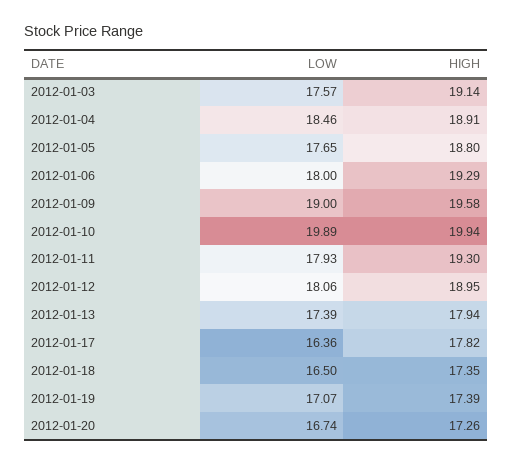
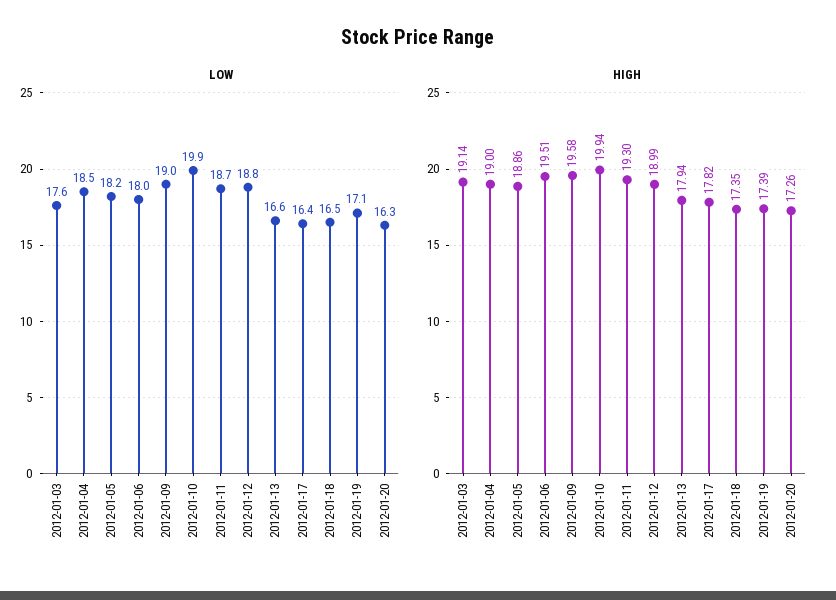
  {
    "LOW": {
      "2012-01-03": 17.57,
      "2012-01-04": 18.46,
-     "2012-01-05": 17.65,
+     "2012-01-05": 18.2,
      "2012-01-06": 18,
      "2012-01-09": 19,
      "2012-01-10": 19.89,
-     "2012-01-11": 17.93,
+     "2012-01-11": 18.7,
-     "2012-01-12": 18.06,
+     "2012-01-12": 18.8,
-     "2012-01-13": 17.39,
+     "2012-01-13": 16.6,
      "2012-01-17": 16.36,
      "2012-01-18": 16.5,
      "2012-01-19": 17.07,
-     "2012-01-20": 16.74
+     "2012-01-20": 16.3
    },
    "HIGH": {
      "2012-01-03": 19.14,
-     "2012-01-04": 18.91,
+     "2012-01-04": 19,
-     "2012-01-05": 18.8,
+     "2012-01-05": 18.86,
-     "2012-01-06": 19.29,
+     "2012-01-06": 19.51,
      "2012-01-09": 19.58,
      "2012-01-10": 19.94,
      "2012-01-11": 19.3,
-     "2012-01-12": 18.95,
+     "2012-01-12": 18.99,
      "2012-01-13": 17.94,
      "2012-01-17": 17.82,
      "2012-01-18": 17.35,
      "2012-01-19": 17.39,
      "2012-01-20": 17.26
    }
  }

